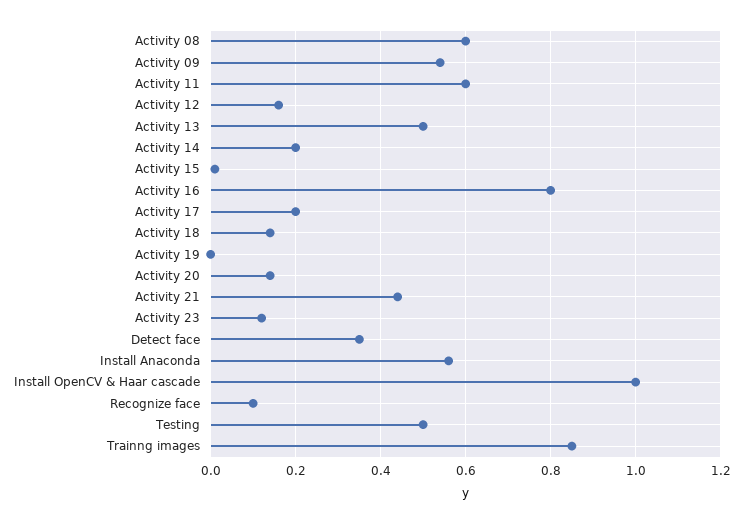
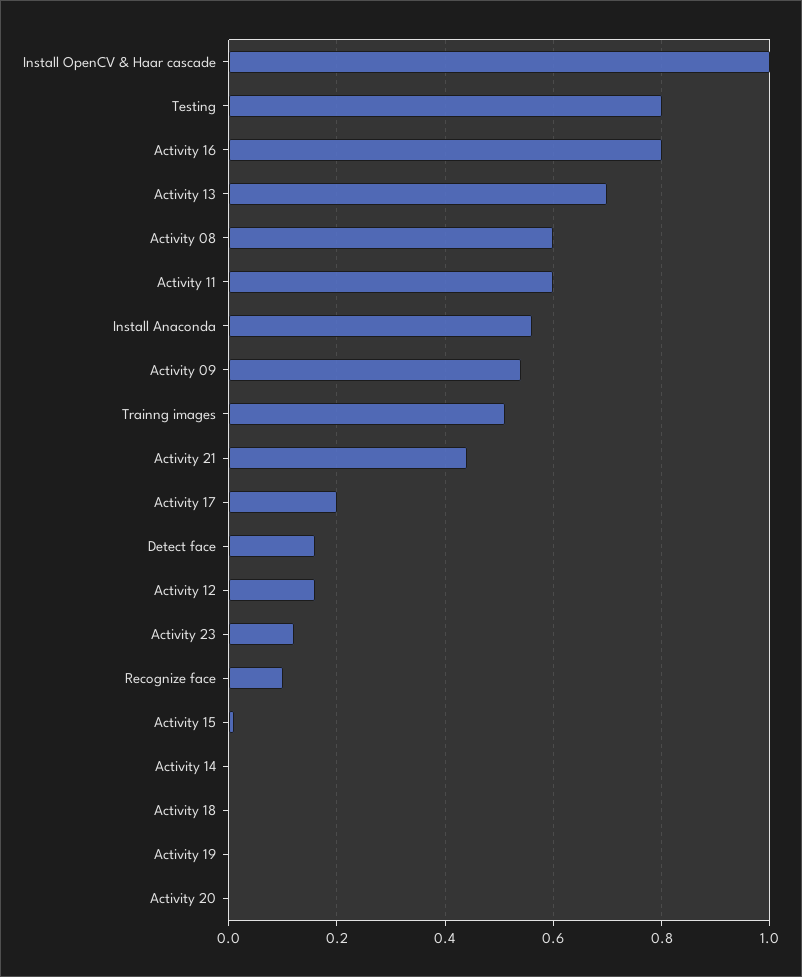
  {
    "Activity 08": 0.6,
    "Activity 09": 0.55,
    "Activity 11": 0.6,
    "Activity 12": 0.15,
-   "Activity 13": 0.5,
+   "Activity 13": 0.7,
-   "Activity 14": 0.2,
+   "Activity 14": 0,
    "Activity 15": 0,
    "Activity 16": 0.8,
    "Activity 17": 0.2,
-   "Activity 18": 0.15,
+   "Activity 18": 0,
    "Activity 19": 0,
-   "Activity 20": 0.15,
+   "Activity 20": 0,
    "Activity 21": 0.45,
    "Activity 23": 0.1,
-   "Detect face": 0.35,
+   "Detect face": 0.15,
    "Install Anaconda": 0.55,
    "Install OpenCV & Haar cascade": 1,
    "Recognize face": 0.1,
-   "Testing": 0.5,
+   "Testing": 0.8,
-   "Trainng images": 0.85
+   "Trainng images": 0.5
  }

